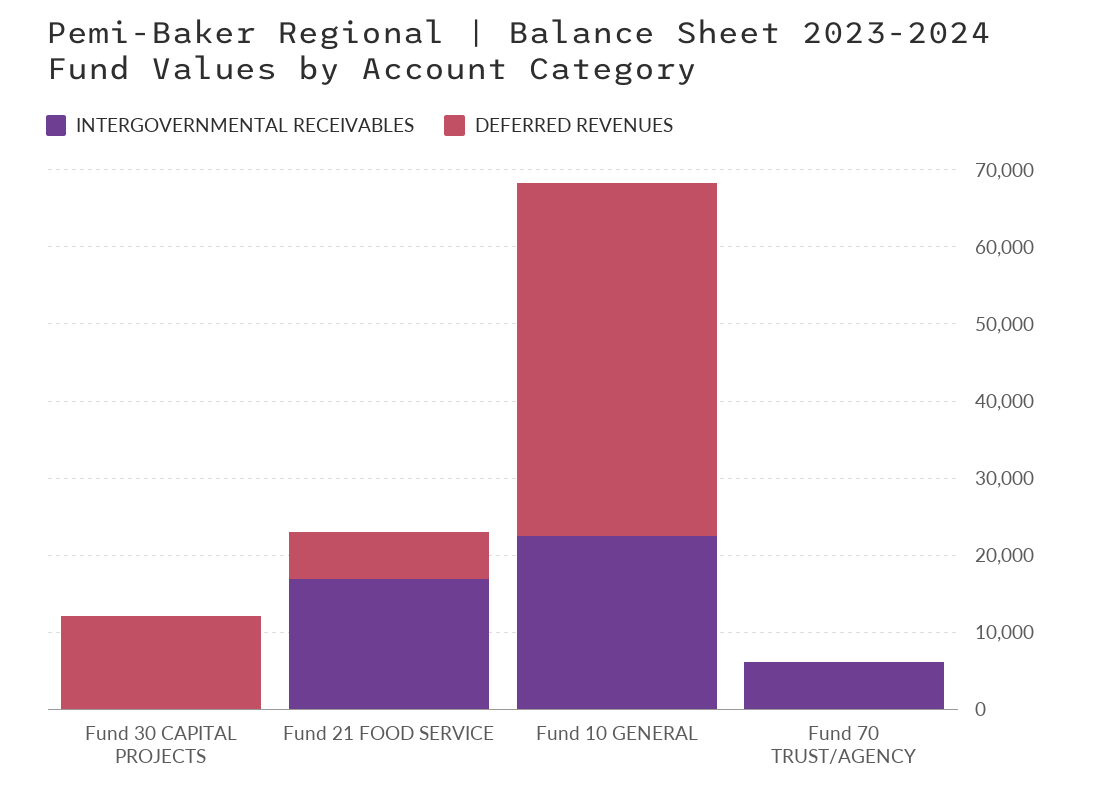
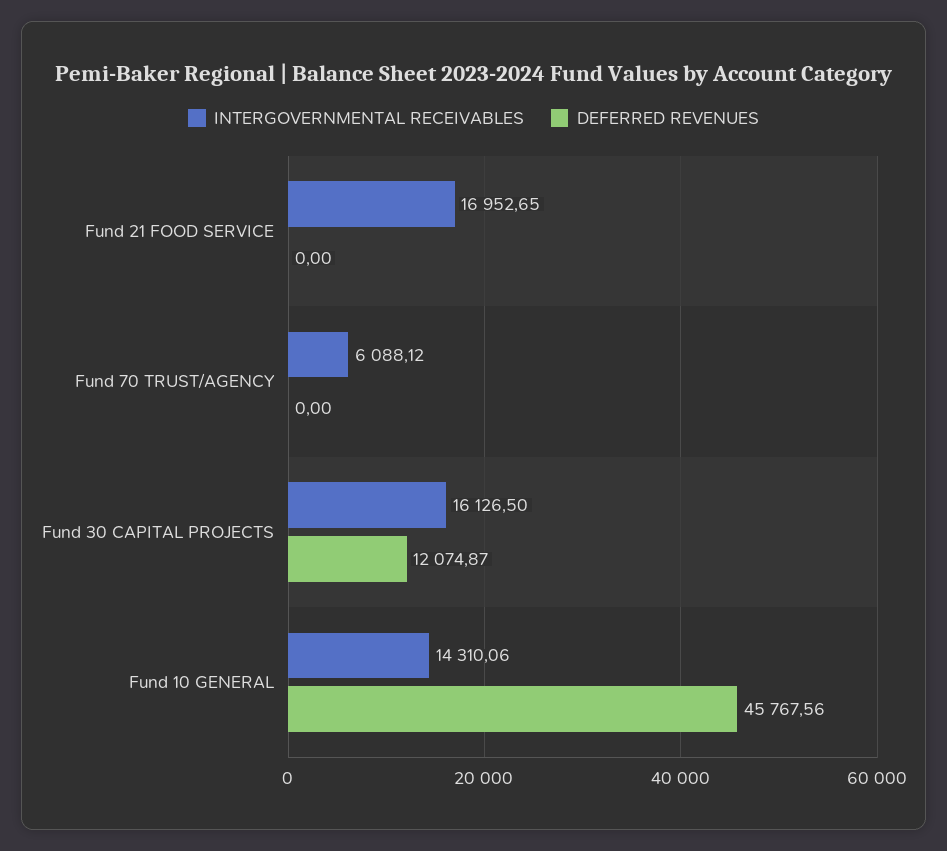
  {
    "INTERGOVERNMENTAL RECEIVABLES": {
-     "Fund 30 CAPITAL PROJECTS": 0,
+     "Fund 30 CAPITAL PROJECTS": 16126.5,
      "Fund 21 FOOD SERVICE": 16952.65,
-     "Fund 10 GENERAL": 22000,
+     "Fund 10 GENERAL": 14310.06,
      "Fund 70 TRUST/AGENCY": 6088.12
    },
    "DEFERRED REVENUES": {
      "Fund 30 CAPITAL PROJECTS": 12074.87,
-     "Fund 21 FOOD SERVICE": 6000,
+     "Fund 21 FOOD SERVICE": 0,
      "Fund 10 GENERAL": 45767.56,
      "Fund 70 TRUST/AGENCY": 0
    }
  }

